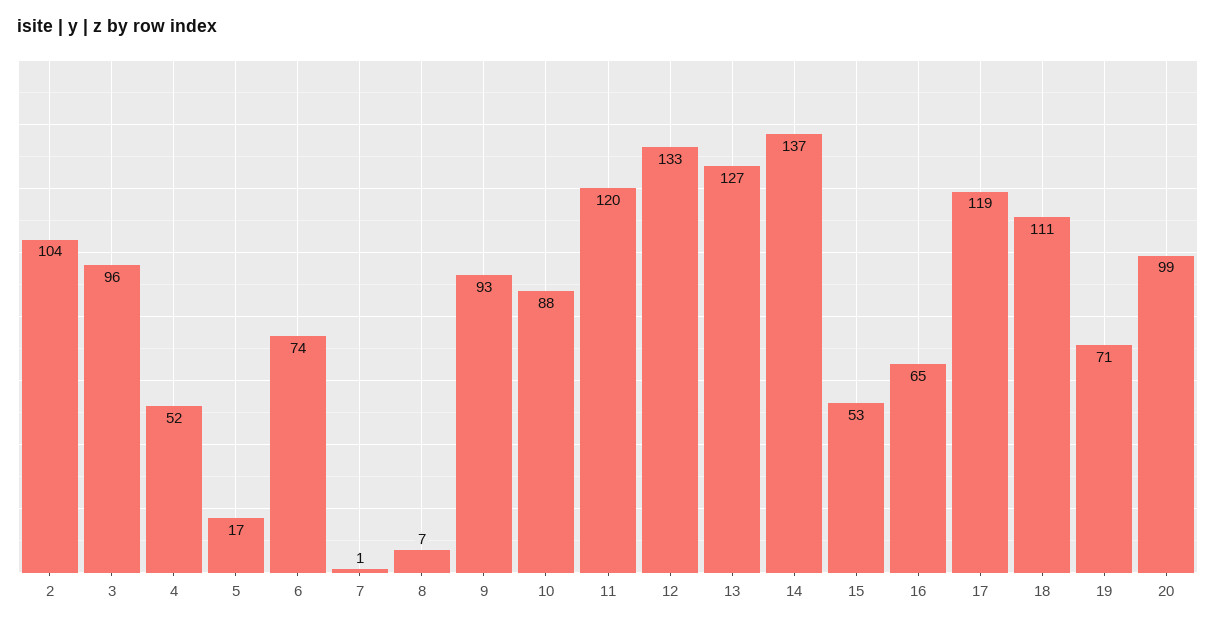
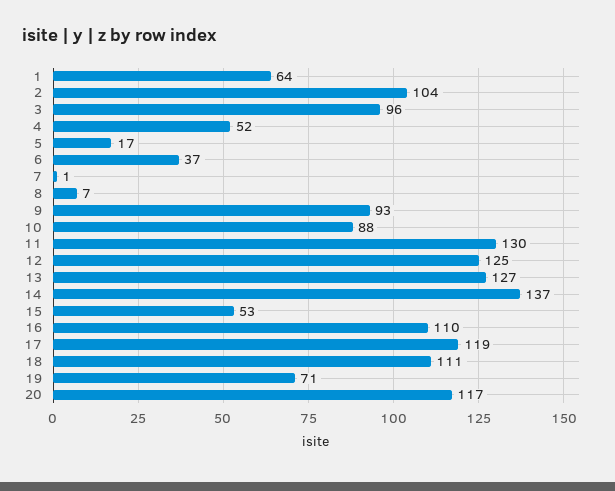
  {
    "2": 104,
    "3": 96,
    "4": 52,
    "5": 17,
-   "6": 74,
+   "6": 37,
    "7": 1,
    "8": 7,
    "9": 93,
    "10": 88,
-   "11": 120,
+   "11": 130,
-   "12": 133,
+   "12": 125,
    "13": 127,
    "14": 137,
    "15": 53,
-   "16": 65,
+   "16": 110,
    "17": 119,
    "18": 111,
    "19": 71,
-   "20": 99
+   "20": 117,
+   "1": 64
  }

